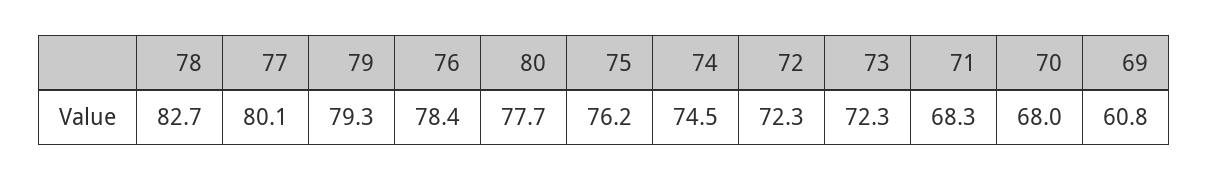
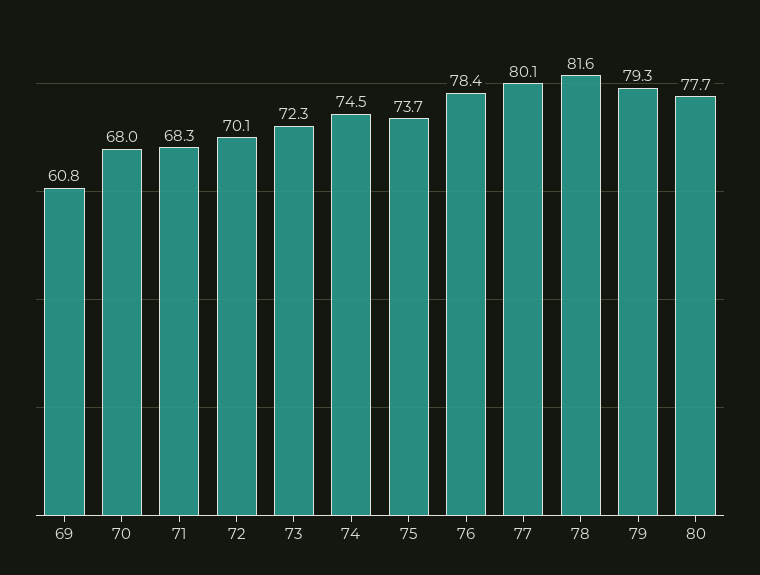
  {
-   "78": 82.7,
+   "78": 81.6,
    "77": 80.1,
    "79": 79.3,
    "76": 78.4,
    "80": 77.7,
-   "75": 76.2,
+   "75": 73.7,
    "74": 74.5,
-   "72": 72.3,
+   "72": 70.1,
    "73": 72.3,
    "71": 68.3,
    "70": 68,
    "69": 60.8
  }

